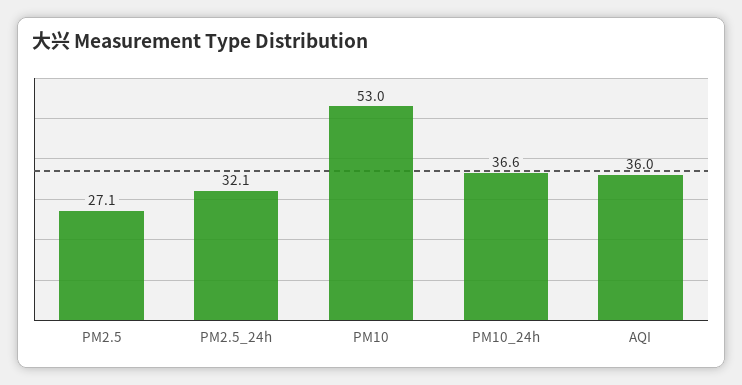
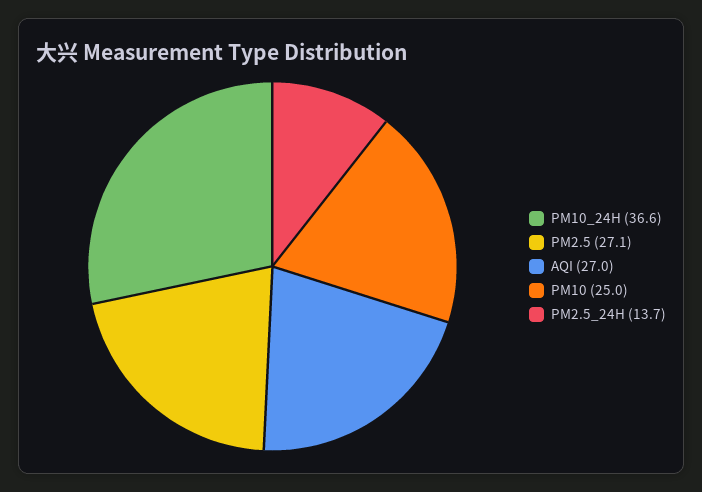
  {
    "PM2.5": 27.1,
-   "PM2.5_24h": 32.1,
+   "PM2.5_24h": 13.7,
-   "PM10": 53,
+   "PM10": 25,
    "PM10_24h": 36.6,
-   "AQI": 36
+   "AQI": 27
  }

